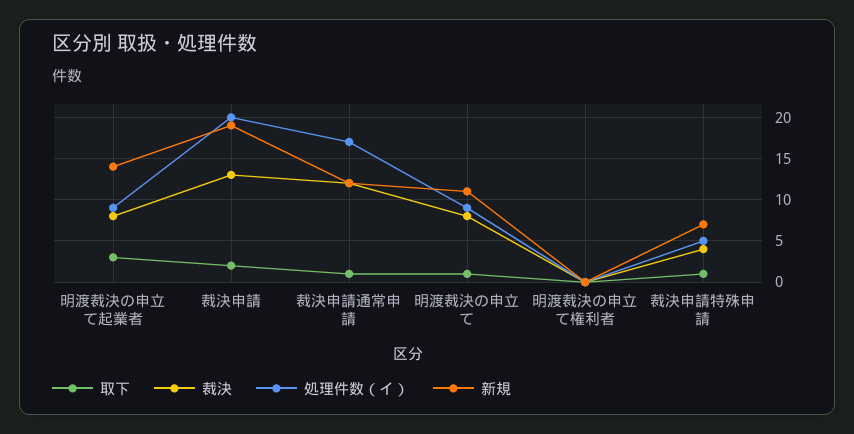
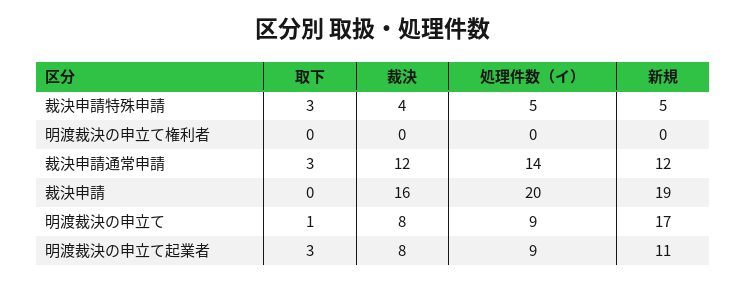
  {
    "取下": {
      "明渡裁決の申立て起業者": 3,
-     "裁決申請": 2,
+     "裁決申請": 0,
-     "裁決申請通常申請": 1,
+     "裁決申請通常申請": 3,
      "明渡裁決の申立て": 1,
      "明渡裁決の申立て権利者": 0,
-     "裁決申請特殊申請": 1
+     "裁決申請特殊申請": 3
    },
    "裁決": {
      "明渡裁決の申立て起業者": 8,
-     "裁決申請": 13,
+     "裁決申請": 16,
      "裁決申請通常申請": 12,
      "明渡裁決の申立て": 8,
      "明渡裁決の申立て権利者": 0,
      "裁決申請特殊申請": 4
    },
    "処理件数（イ）": {
      "明渡裁決の申立て起業者": 9,
      "裁決申請": 20,
-     "裁決申請通常申請": 17,
+     "裁決申請通常申請": 14,
      "明渡裁決の申立て": 9,
      "明渡裁決の申立て権利者": 0,
      "裁決申請特殊申請": 5
    },
    "新規": {
-     "明渡裁決の申立て起業者": 14,
+     "明渡裁決の申立て起業者": 11,
      "裁決申請": 19,
      "裁決申請通常申請": 12,
-     "明渡裁決の申立て": 11,
+     "明渡裁決の申立て": 17,
      "明渡裁決の申立て権利者": 0,
-     "裁決申請特殊申請": 7
+     "裁決申請特殊申請": 5
    }
  }

